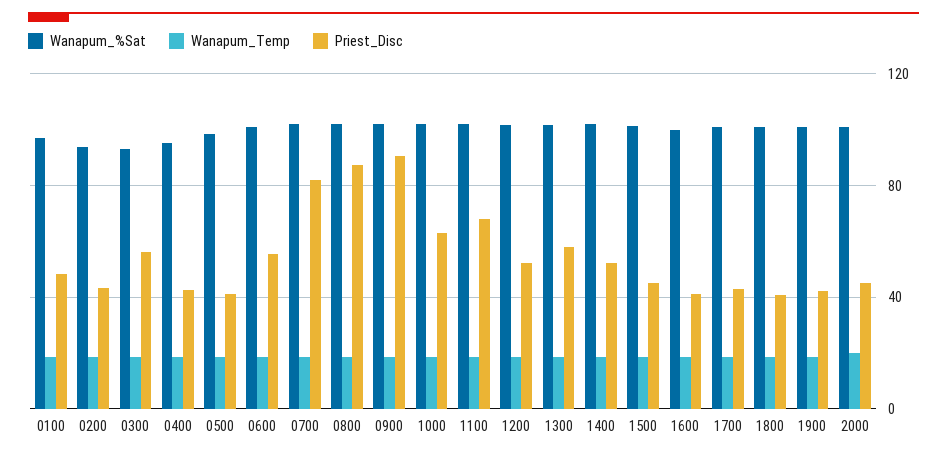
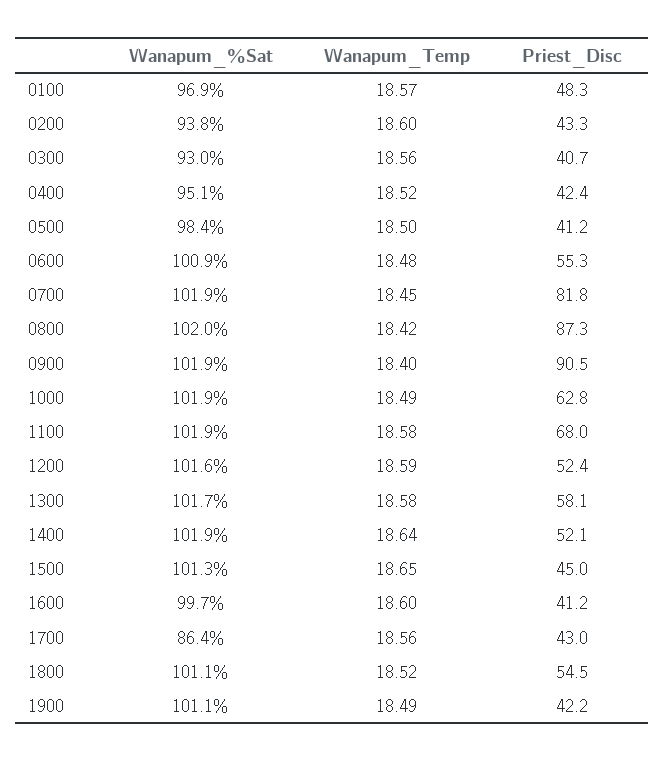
  {
    "Wanapum_%Sat": {
      "0100": 96.9,
      "0200": 93.8,
      "0300": 93,
      "0400": 95.1,
      "0500": 98.4,
      "0600": 100.9,
      "0700": 101.9,
      "0800": 102,
      "0900": 101.9,
      "1000": 101.9,
      "1100": 101.9,
      "1200": 101.6,
      "1300": 101.7,
      "1400": 101.9,
      "1500": 101.3,
      "1600": 99.7,
-     "1700": 100,
+     "1700": 86.4,
      "1800": 101.1,
-     "1900": 101.1,
+     "1900": 101.1
-     "2000": 100
    },
    "Wanapum_Temp": {
      "0100": 18.57,
      "0200": 18.6,
      "0300": 18.56,
      "0400": 18.52,
      "0500": 18.5,
      "0600": 18.48,
      "0700": 18.45,
      "0800": 18.42,
      "0900": 18.4,
      "1000": 18.49,
      "1100": 18.58,
      "1200": 18.59,
      "1300": 18.58,
      "1400": 18.64,
      "1500": 18.65,
      "1600": 18.6,
      "1700": 18.56,
      "1800": 18.52,
-     "1900": 18.49,
+     "1900": 18.49
-     "2000": 20
    },
    "Priest_Disc": {
      "0100": 48.3,
      "0200": 43.3,
-     "0300": 55,
+     "0300": 40.7,
      "0400": 42.4,
      "0500": 41.2,
      "0600": 55.3,
      "0700": 81.8,
      "0800": 87.3,
      "0900": 90.5,
      "1000": 62.8,
      "1100": 68,
      "1200": 52.4,
      "1300": 58.1,
      "1400": 52.1,
      "1500": 45,
      "1600": 41.2,
      "1700": 43,
-     "1800": 40,
+     "1800": 54.5,
-     "1900": 42.2,
+     "1900": 42.2
-     "2000": 45
    }
  }

